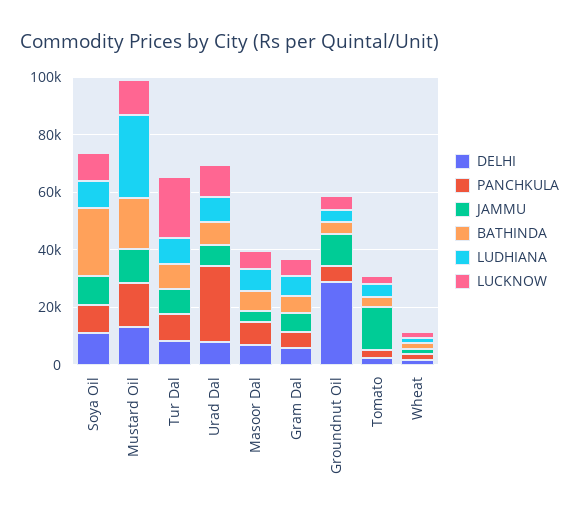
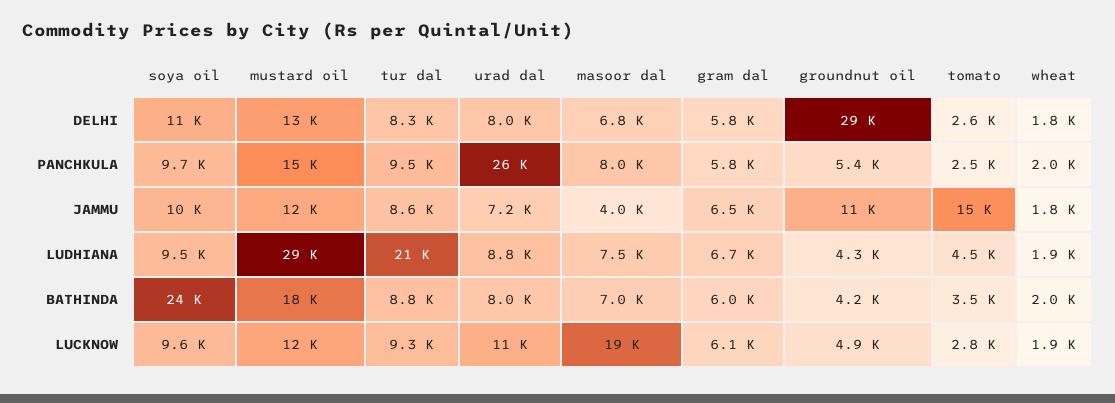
  {
    "DELHI": {
      "Soya Oil": 11000,
      "Mustard Oil": 13000,
      "Tur Dal": 8300,
      "Urad Dal": 8000,
      "Masoor Dal": 6800,
      "Gram Dal": 5800,
      "Groundnut Oil": 29000,
      "Tomato": 2600,
      "Wheat": 1800
    },
    "PANCHKULA": {
      "Soya Oil": 9700,
      "Mustard Oil": 15000,
      "Tur Dal": 9500,
      "Urad Dal": 26000,
      "Masoor Dal": 8000,
      "Gram Dal": 5800,
      "Groundnut Oil": 5400,
      "Tomato": 2500,
      "Wheat": 2000
    },
    "JAMMU": {
      "Soya Oil": 10000,
      "Mustard Oil": 12000,
      "Tur Dal": 8600,
      "Urad Dal": 7200,
      "Masoor Dal": 4000,
      "Gram Dal": 6500,
      "Groundnut Oil": 11000,
      "Tomato": 15000,
      "Wheat": 1800
    },
    "BATHINDA": {
      "Soya Oil": 24000,
      "Mustard Oil": 18000,
      "Tur Dal": 8800,
      "Urad Dal": 8000,
      "Masoor Dal": 7000,
      "Gram Dal": 6000,
      "Groundnut Oil": 4200,
      "Tomato": 3500,
      "Wheat": 2000
    },
    "LUDHIANA": {
      "Soya Oil": 9500,
      "Mustard Oil": 29000,
-     "Tur Dal": 10000,
+     "Tur Dal": 21000,
      "Urad Dal": 8800,
      "Masoor Dal": 7500,
      "Gram Dal": 6700,
      "Groundnut Oil": 4300,
      "Tomato": 4500,
      "Wheat": 1900
    },
    "LUCKNOW": {
      "Soya Oil": 9600,
      "Mustard Oil": 12000,
-     "Tur Dal": 20000,
+     "Tur Dal": 9300,
      "Urad Dal": 11000,
-     "Masoor Dal": 5000,
+     "Masoor Dal": 19000,
      "Gram Dal": 6100,
      "Groundnut Oil": 4900,
      "Tomato": 2800,
      "Wheat": 1900
    }
  }

